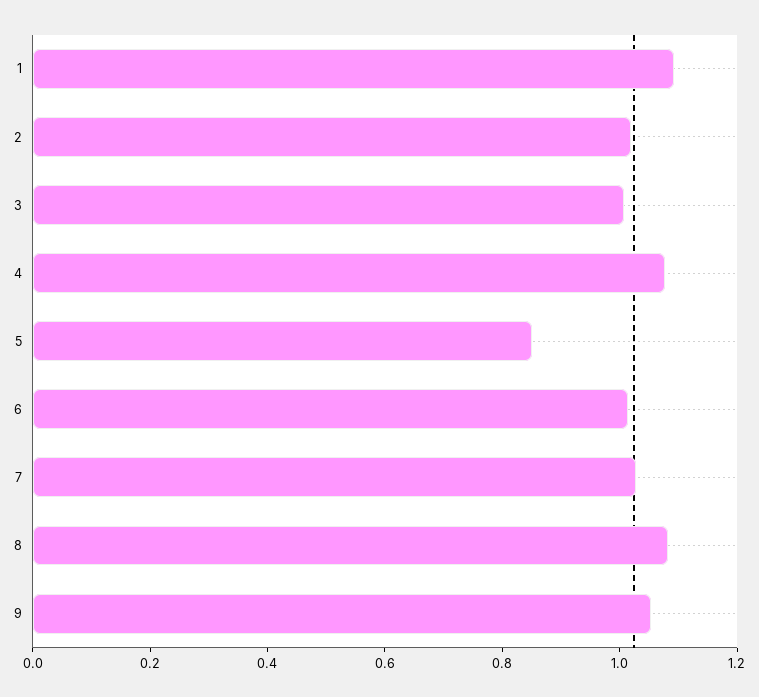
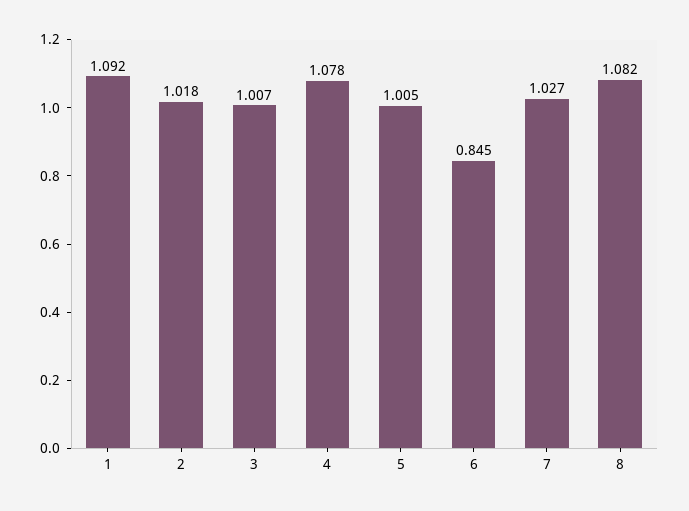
  {
    "1": 1.092,
    "2": 1.018,
    "3": 1.007,
    "4": 1.078,
-   "5": 0.85,
+   "5": 1.005,
-   "6": 1,
+   "6": 0.845,
    "7": 1.027,
-   "8": 1.082,
+   "8": 1.082
-   "9": 1.05
  }

